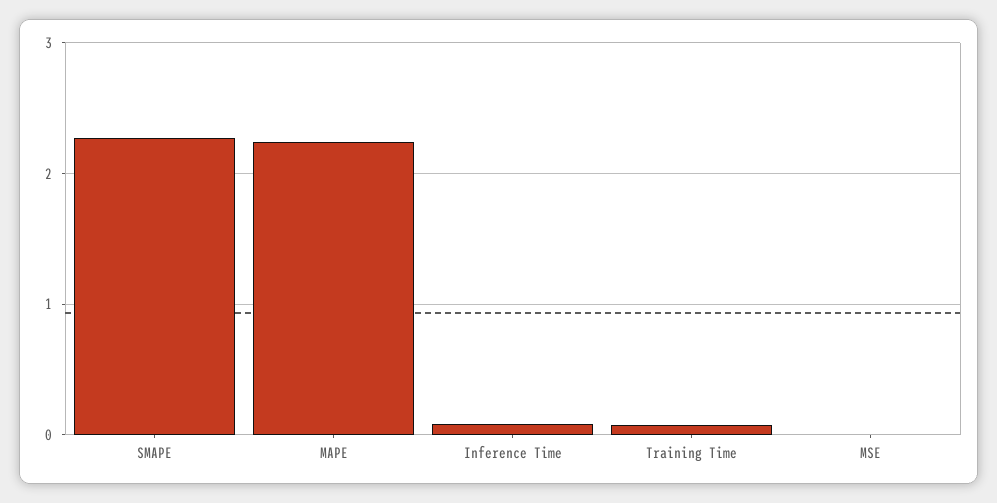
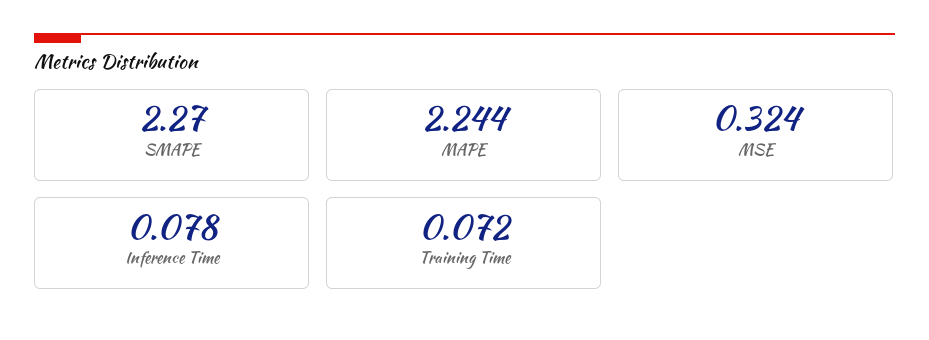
  {
    "SMAPE": 2.27,
    "MAPE": 2.244,
    "Inference Time": 0.078,
    "Training Time": 0.072,
-   "MSE": 0
+   "MSE": 0.324
  }

